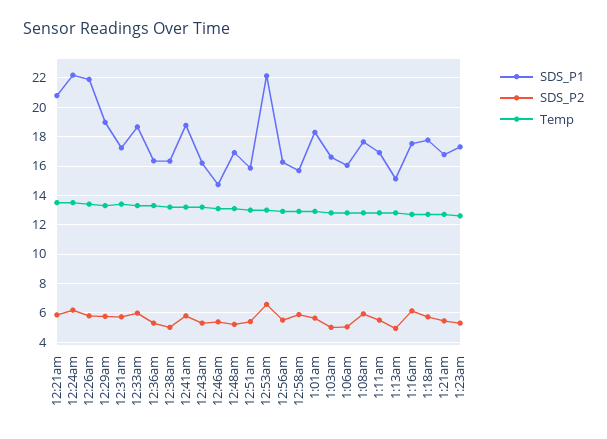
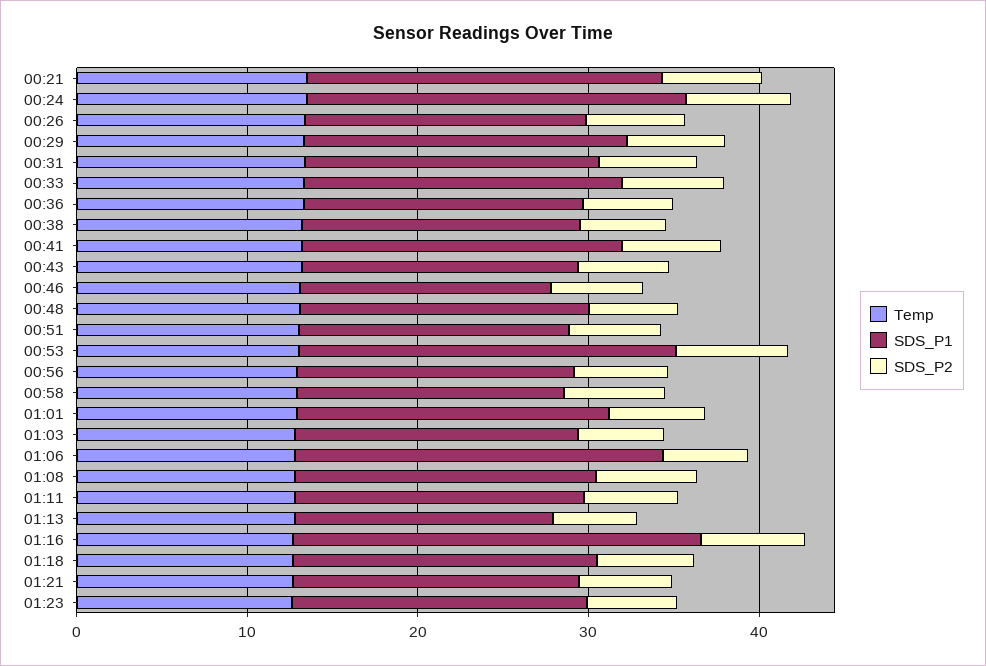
  {
    "SDS_P1": {
      "12:21am": 21,
      "12:24am": 22,
-     "12:26am": 22,
+     "12:26am": 16,
      "12:29am": 19,
      "12:31am": 17,
      "12:33am": 18.5,
      "12:36am": 16.5,
      "12:38am": 16.5,
      "12:41am": 19,
      "12:43am": 16,
      "12:46am": 14.5,
      "12:48am": 17,
      "12:51am": 16,
      "12:53am": 22,
      "12:56am": 16.5,
      "12:58am": 15.5,
      "1:01am": 18.5,
      "1:03am": 16.5,
-     "1:06am": 16,
+     "1:06am": 22,
      "1:08am": 17.5,
      "1:11am": 17,
      "1:13am": 15,
-     "1:16am": 17.5,
+     "1:16am": 24,
      "1:18am": 18,
      "1:21am": 17,
      "1:23am": 17.5
    },
    "SDS_P2": {
      "12:21am": 6,
      "12:24am": 6,
      "12:26am": 6,
      "12:29am": 6,
      "12:31am": 5.5,
      "12:33am": 6,
      "12:36am": 5.5,
      "12:38am": 5,
      "12:41am": 6,
      "12:43am": 5.5,
      "12:46am": 5.5,
      "12:48am": 5,
      "12:51am": 5.5,
      "12:53am": 6.5,
      "12:56am": 5.5,
      "12:58am": 6,
      "1:01am": 5.5,
      "1:03am": 5,
      "1:06am": 5,
      "1:08am": 6,
      "1:11am": 5.5,
      "1:13am": 5,
      "1:16am": 6,
      "1:18am": 5.5,
      "1:21am": 5.5,
      "1:23am": 5.5
    },
    "Temp": {
      "12:21am": 13.5,
      "12:24am": 13.5,
      "12:26am": 13.5,
      "12:29am": 13.5,
      "12:31am": 13.5,
      "12:33am": 13.5,
      "12:36am": 13.5,
      "12:38am": 13,
      "12:41am": 13,
      "12:43am": 13,
      "12:46am": 13,
      "12:48am": 13,
      "12:51am": 13,
      "12:53am": 13,
      "12:56am": 13,
      "12:58am": 13,
      "1:01am": 13,
      "1:03am": 13,
      "1:06am": 13,
      "1:08am": 13,
      "1:11am": 13,
      "1:13am": 13,
      "1:16am": 12.5,
      "1:18am": 12.5,
      "1:21am": 12.5,
      "1:23am": 12.5
    }
  }

